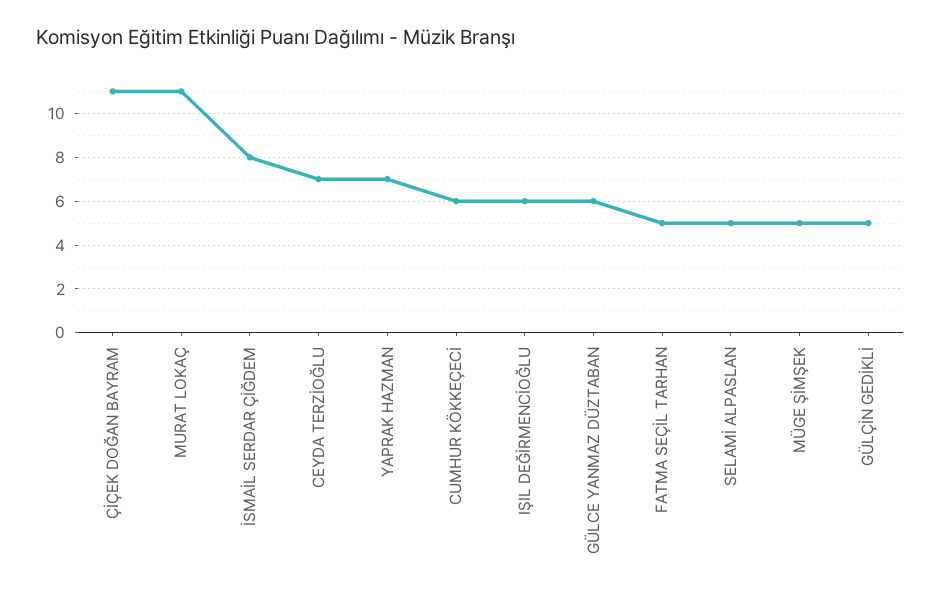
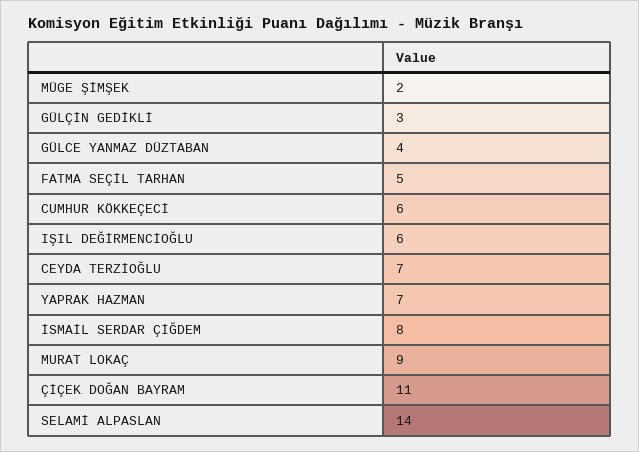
  {
    "ÇİÇEK DOĞAN BAYRAM": 11,
-   "MURAT LOKAÇ": 11,
+   "MURAT LOKAÇ": 9,
    "İSMAİL SERDAR ÇİĞDEM": 8,
    "CEYDA TERZİOĞLU": 7,
    "YAPRAK HAZMAN": 7,
    "CUMHUR KÖKKEÇECİ": 6,
    "IŞIL DEĞİRMENCİOĞLU": 6,
-   "GÜLCE YANMAZ DÜZTABAN": 6,
+   "GÜLCE YANMAZ DÜZTABAN": 4,
    "FATMA SEÇİL TARHAN": 5,
-   "SELAMİ ALPASLAN": 5,
+   "SELAMİ ALPASLAN": 14,
-   "MÜGE ŞİMŞEK": 5,
+   "MÜGE ŞİMŞEK": 2,
-   "GÜLÇİN GEDİKLİ": 5
+   "GÜLÇİN GEDİKLİ": 3
  }

